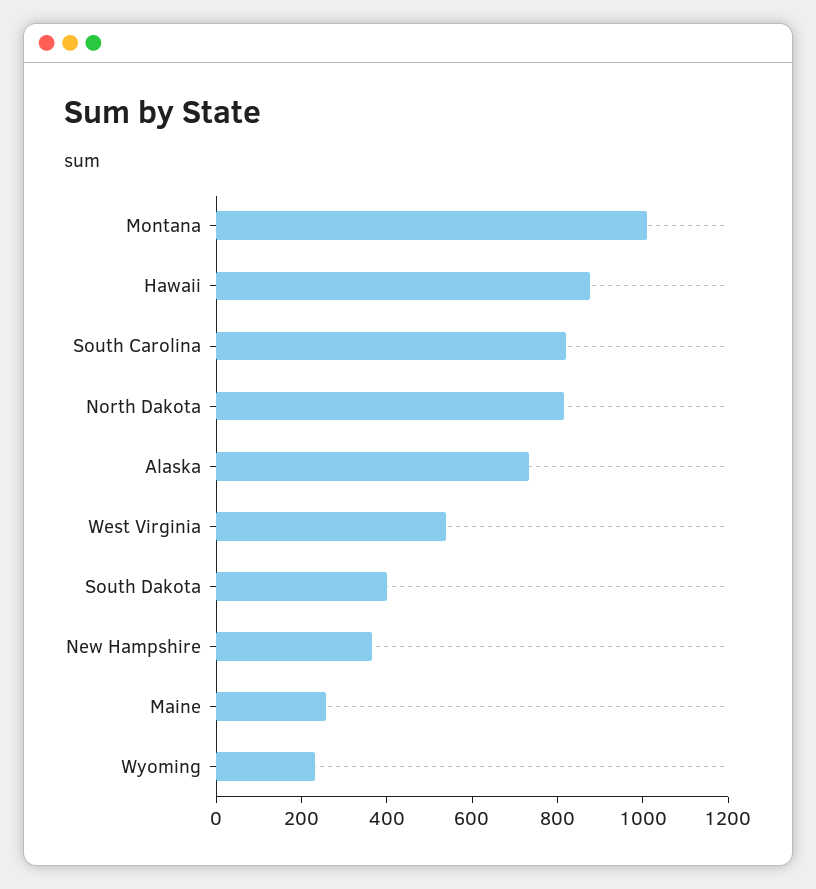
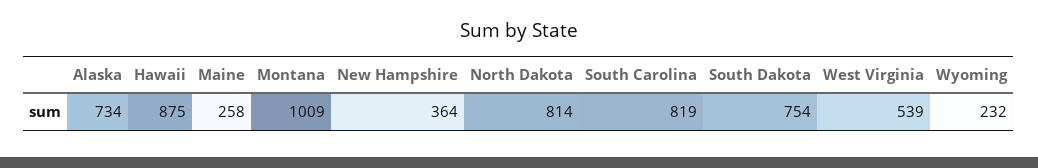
  {
    "Montana": 1009,
    "Hawaii": 875,
    "South Carolina": 819,
    "North Dakota": 814,
    "Alaska": 734,
    "West Virginia": 539,
-   "South Dakota": 400,
+   "South Dakota": 754,
    "New Hampshire": 364,
    "Maine": 258,
    "Wyoming": 232
  }

